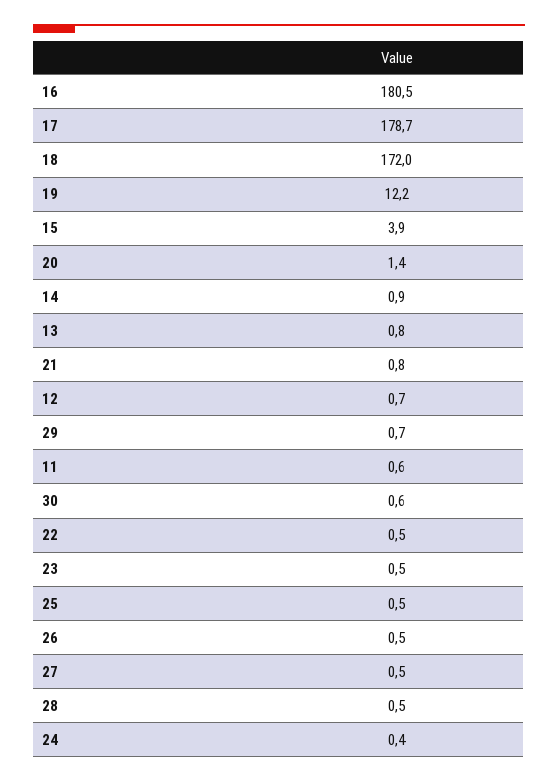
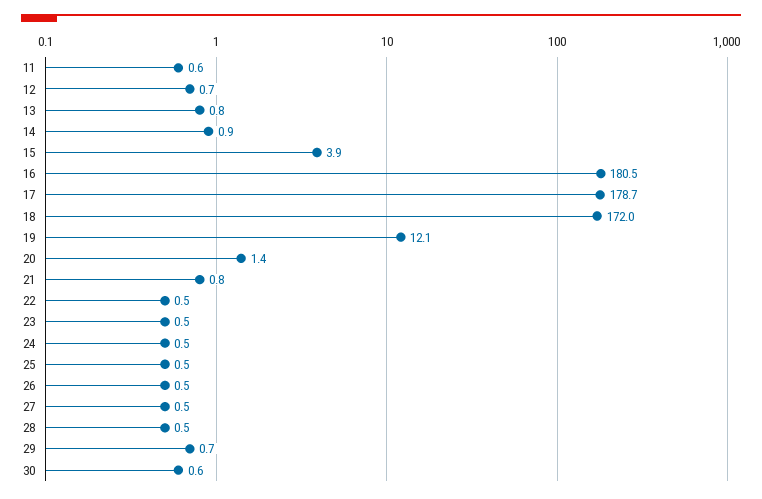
  {
    "16": 180.5,
    "17": 178.7,
    "18": 172,
-   "19": 12.2,
+   "19": 12.1,
    "15": 3.9,
    "20": 1.4,
    "14": 0.9,
    "13": 0.8,
    "21": 0.8,
    "12": 0.7,
    "29": 0.7,
    "11": 0.6,
    "30": 0.6,
    "22": 0.5,
    "23": 0.5,
    "25": 0.5,
    "26": 0.5,
    "27": 0.5,
    "28": 0.5,
-   "24": 0.4
+   "24": 0.5
  }

